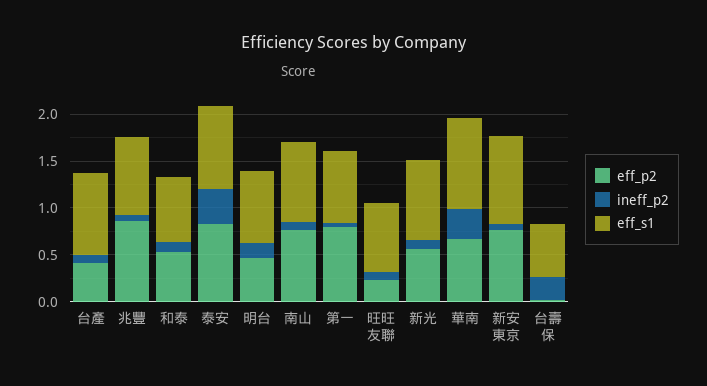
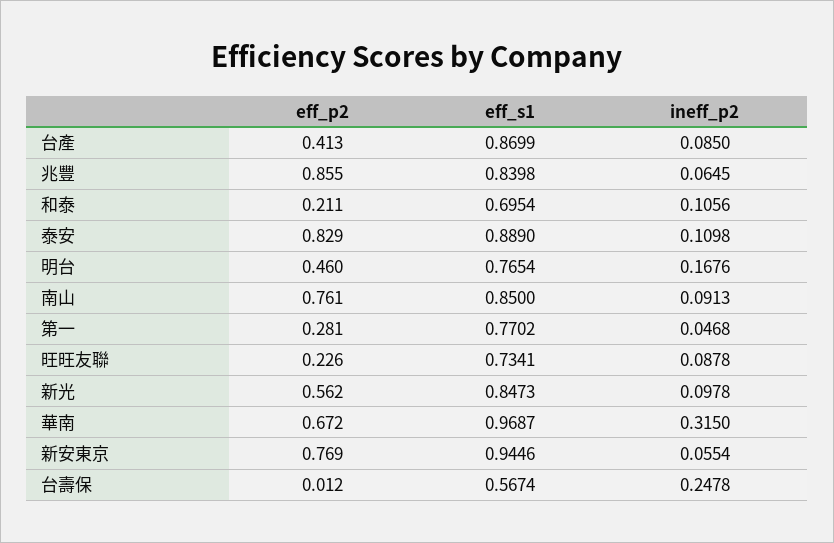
  {
    "eff_p2": {
      "台產": 0.413,
      "兆豐": 0.855,
-     "和泰": 0.5,
+     "和泰": 0.211,
      "泰安": 0.829,
      "明台": 0.46,
      "南山": 0.761,
-     "第一": 0.8,
+     "第一": 0.281,
      "旺旺友聯": 0.226,
      "新光": 0.562,
      "華南": 0.672,
      "新安東京": 0.769,
      "台壽保": 0.012
    },
    "ineff_p2": {
      "台產": 0.085,
      "兆豐": 0.0645,
      "和泰": 0.1056,
-     "泰安": 0.4,
+     "泰安": 0.1098,
      "明台": 0.1676,
      "南山": 0.0913,
      "第一": 0.0468,
      "旺旺友聯": 0.0878,
      "新光": 0.0978,
      "華南": 0.315,
      "新安東京": 0.0554,
      "台壽保": 0.2478
    },
    "eff_s1": {
      "台產": 0.8699,
      "兆豐": 0.8398,
      "和泰": 0.6954,
      "泰安": 0.889,
      "明台": 0.7654,
      "南山": 0.85,
      "第一": 0.7702,
      "旺旺友聯": 0.7341,
      "新光": 0.8473,
      "華南": 0.9687,
      "新安東京": 0.9446,
      "台壽保": 0.5674
    }
  }

